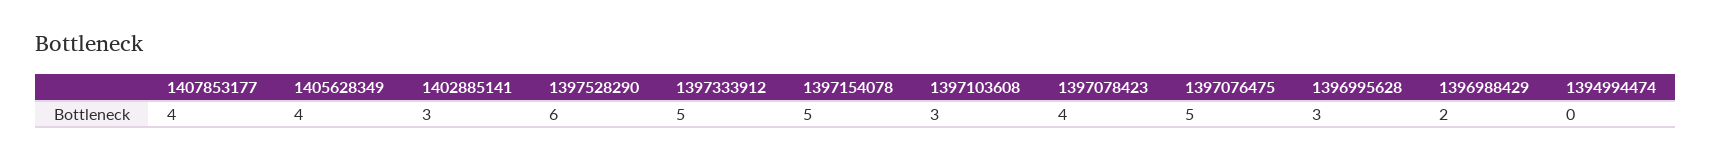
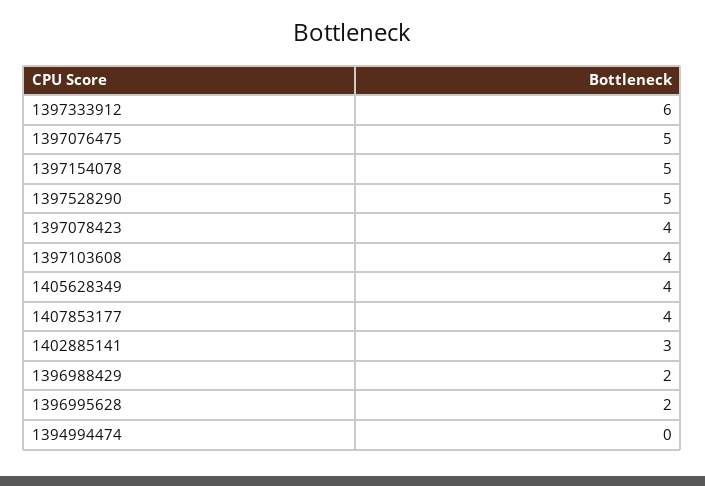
  {
    "1407853177": 4,
    "1405628349": 4,
    "1402885141": 3,
-   "1397528290": 6,
+   "1397528290": 5,
-   "1397333912": 5,
+   "1397333912": 6,
    "1397154078": 5,
-   "1397103608": 3,
+   "1397103608": 4,
    "1397078423": 4,
    "1397076475": 5,
-   "1396995628": 3,
+   "1396995628": 2,
    "1396988429": 2,
    "1394994474": 0
  }

